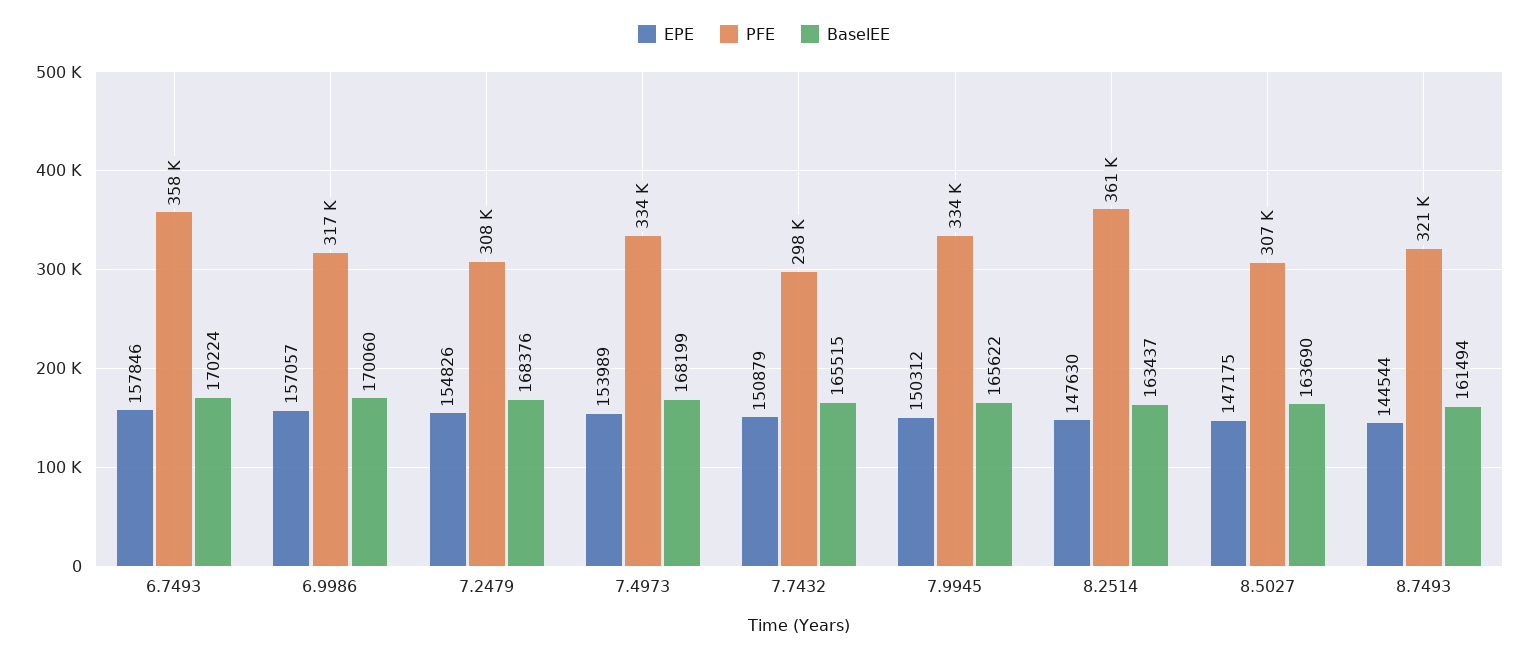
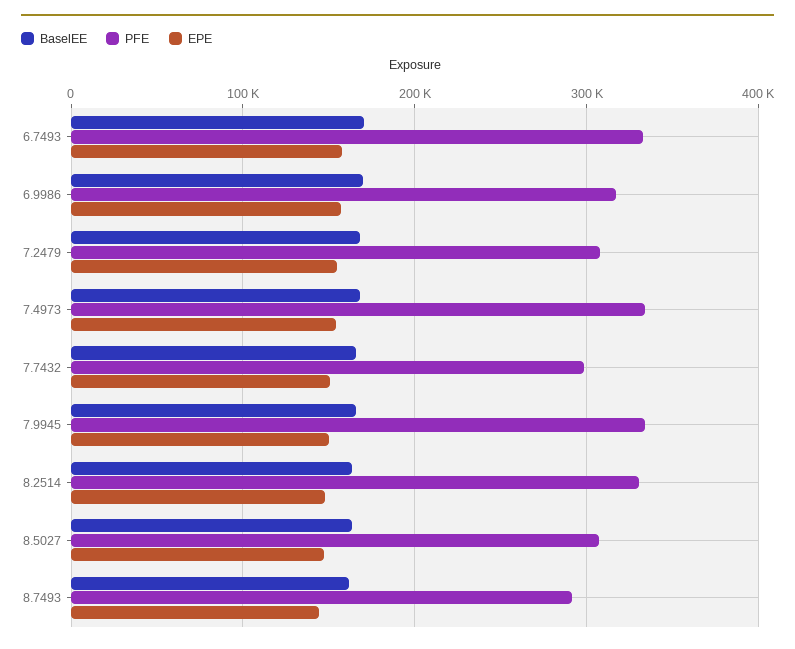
  {
    "EPE": {
      "6.7493": 157846,
      "6.9986": 157057,
      "7.2479": 154826,
      "7.4973": 153989,
      "7.7432": 150879,
      "7.9945": 150312,
      "8.2514": 147630,
      "8.5027": 147175,
      "8.7493": 144544
    },
    "PFE": {
-     "6.7493": 358000,
+     "6.7493": 330000,
      "6.9986": 317000,
      "7.2479": 308000,
      "7.4973": 334000,
      "7.7432": 298000,
      "7.9945": 334000,
-     "8.2514": 361000,
+     "8.2514": 330000,
      "8.5027": 307000,
-     "8.7493": 321000
+     "8.7493": 290000
    },
    "BaselEE": {
      "6.7493": 170224,
      "6.9986": 170060,
      "7.2479": 168376,
      "7.4973": 168199,
      "7.7432": 165515,
      "7.9945": 165622,
      "8.2514": 163437,
      "8.5027": 163690,
      "8.7493": 161494
    }
  }

